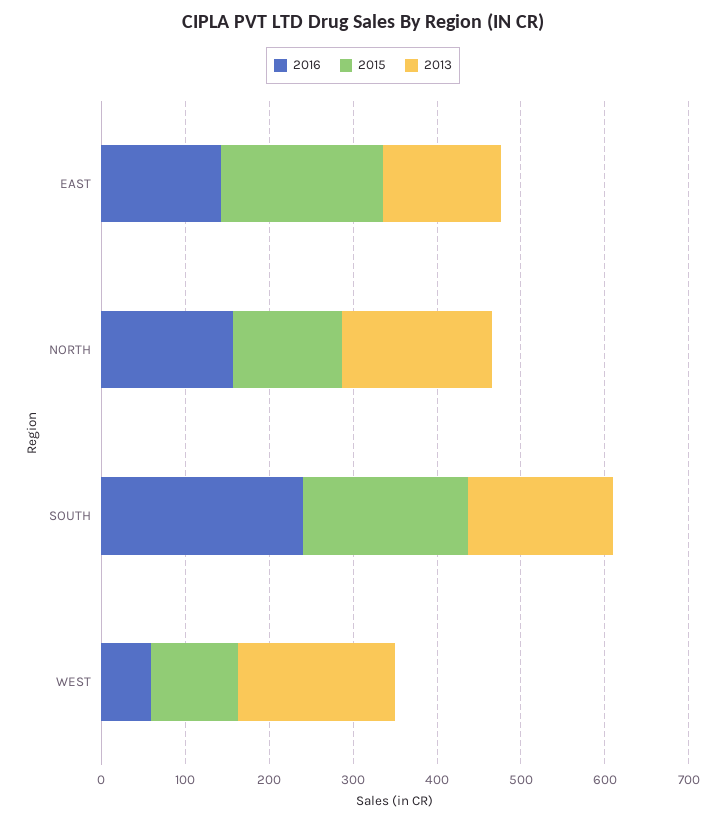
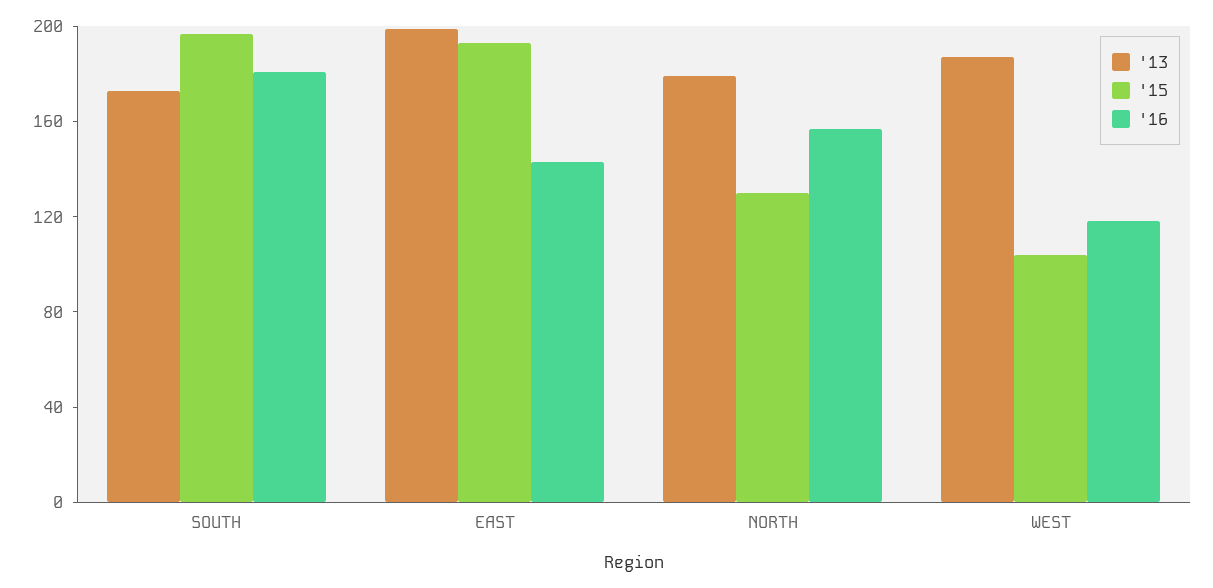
  {
    "2016": {
      "EAST": 140,
      "NORTH": 160,
-     "SOUTH": 240,
+     "SOUTH": 180,
-     "WEST": 60
+     "WEST": 120
    },
    "2015": {
      "EAST": 190,
      "NORTH": 130,
      "SOUTH": 200,
      "WEST": 100
    },
    "2013": {
-     "EAST": 140,
+     "EAST": 200,
      "NORTH": 180,
      "SOUTH": 170,
      "WEST": 190
    }
  }

